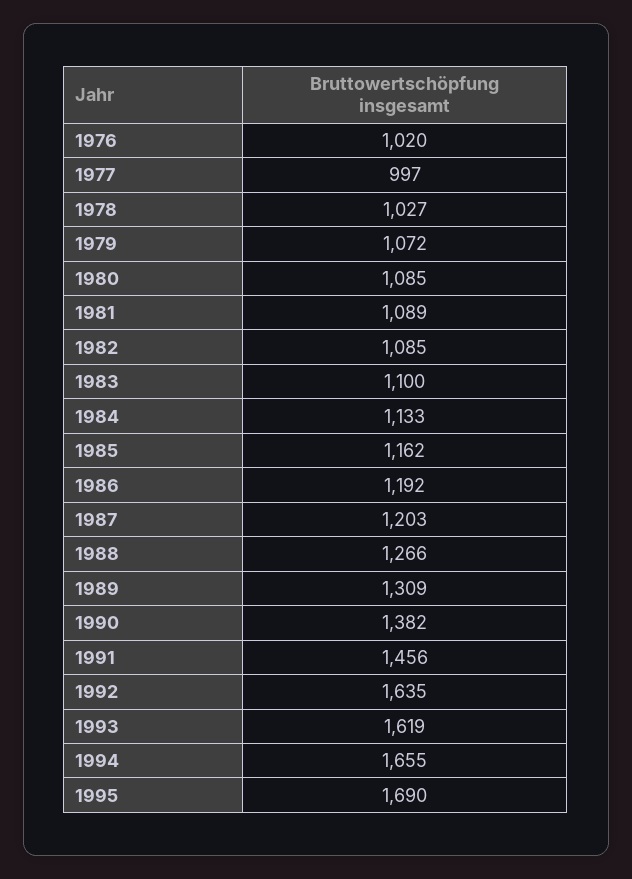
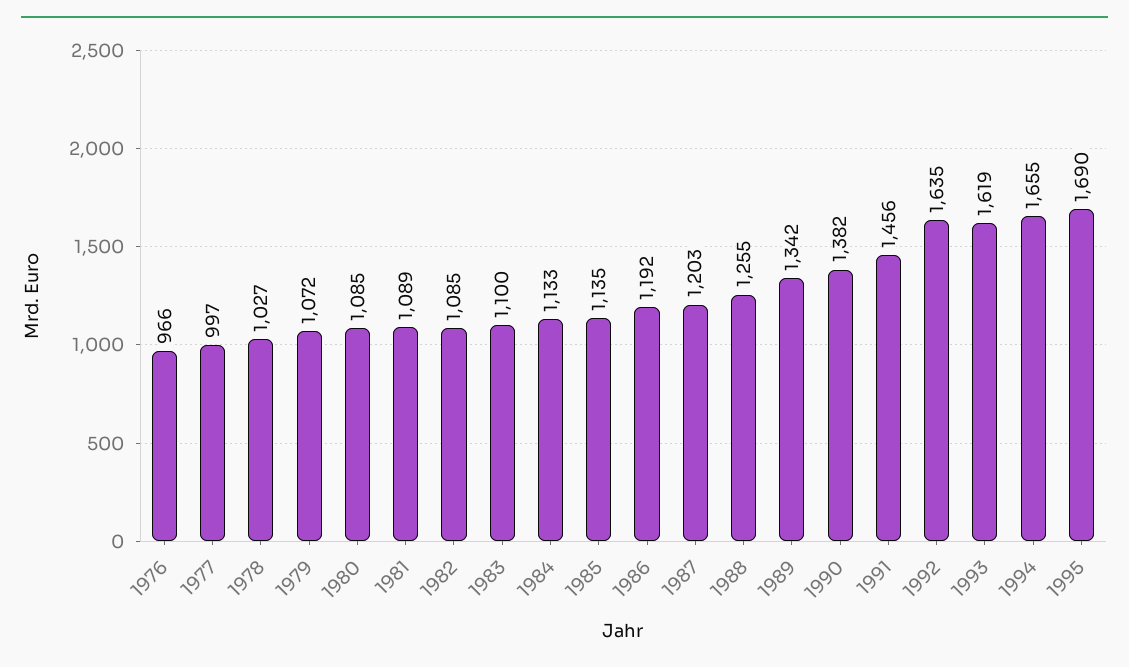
  {
-   "1976": 1020,
+   "1976": 966,
    "1977": 997,
    "1978": 1027,
    "1979": 1072,
    "1980": 1085,
    "1981": 1089,
    "1982": 1085,
    "1983": 1100,
    "1984": 1133,
-   "1985": 1162,
+   "1985": 1135,
    "1986": 1192,
    "1987": 1203,
-   "1988": 1266,
+   "1988": 1255,
-   "1989": 1309,
+   "1989": 1342,
    "1990": 1382,
    "1991": 1456,
    "1992": 1635,
    "1993": 1619,
    "1994": 1655,
    "1995": 1690
  }

